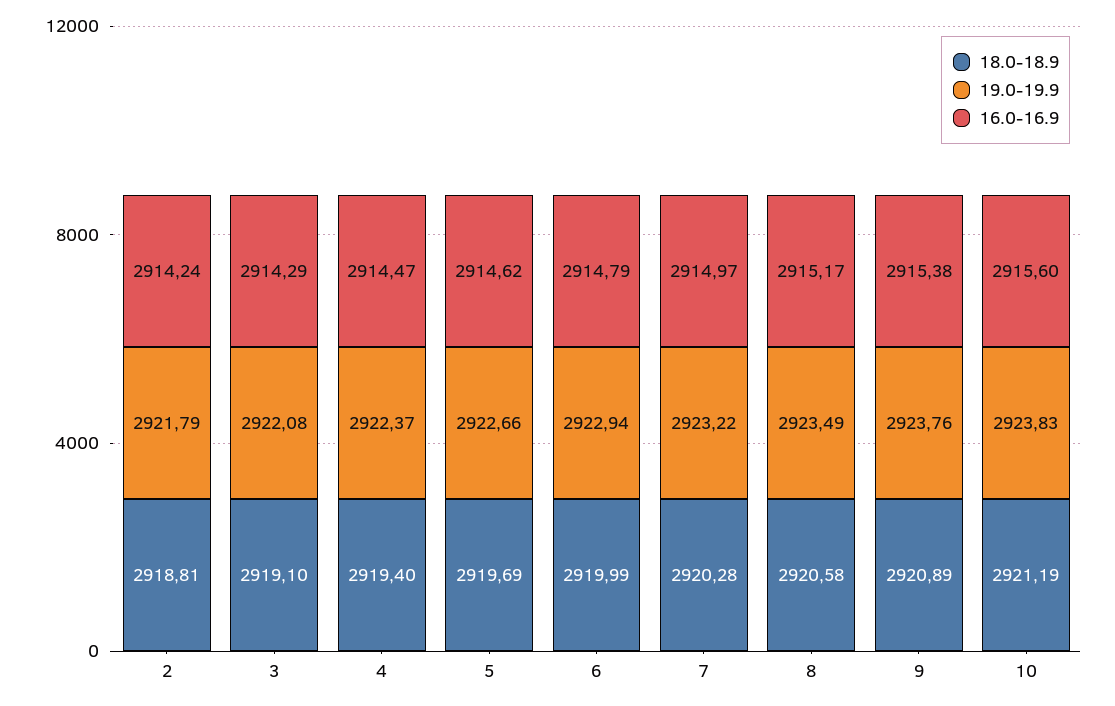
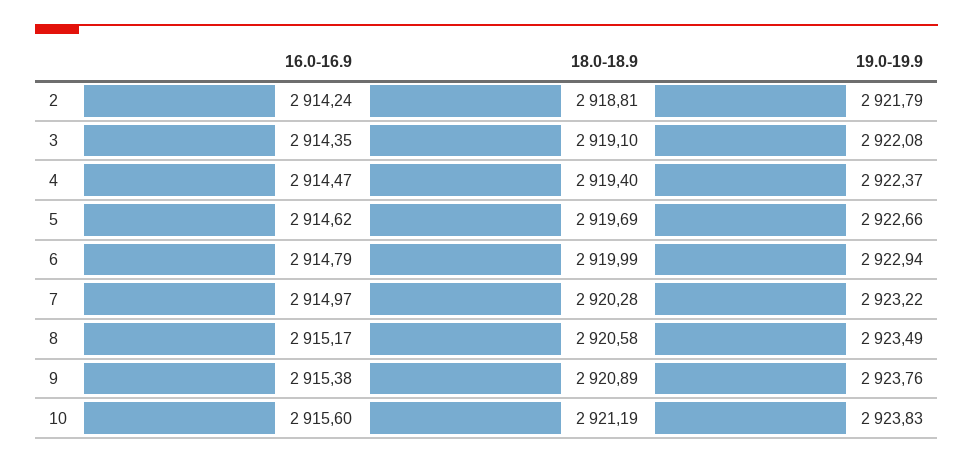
  {
    "18.0-18.9": {
      "2": 2918.81,
      "3": 2919.1,
      "4": 2919.4,
      "5": 2919.69,
      "6": 2919.99,
      "7": 2920.28,
      "8": 2920.58,
      "9": 2920.89,
      "10": 2921.19
    },
    "19.0-19.9": {
      "2": 2921.79,
      "3": 2922.08,
      "4": 2922.37,
      "5": 2922.66,
      "6": 2922.94,
      "7": 2923.22,
      "8": 2923.49,
      "9": 2923.76,
      "10": 2923.83
    },
    "16.0-16.9": {
      "2": 2914.24,
-     "3": 2914.29,
+     "3": 2914.35,
      "4": 2914.47,
      "5": 2914.62,
      "6": 2914.79,
      "7": 2914.97,
      "8": 2915.17,
      "9": 2915.38,
      "10": 2915.6
    }
  }

